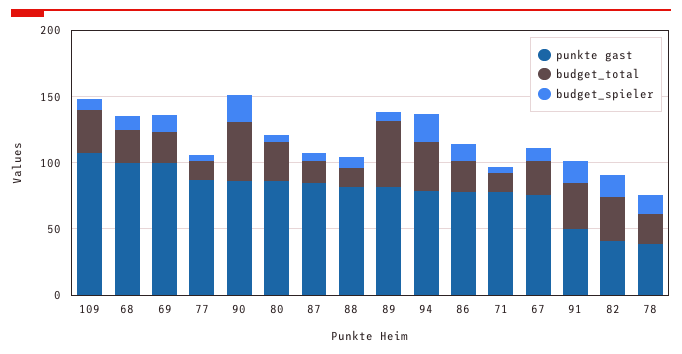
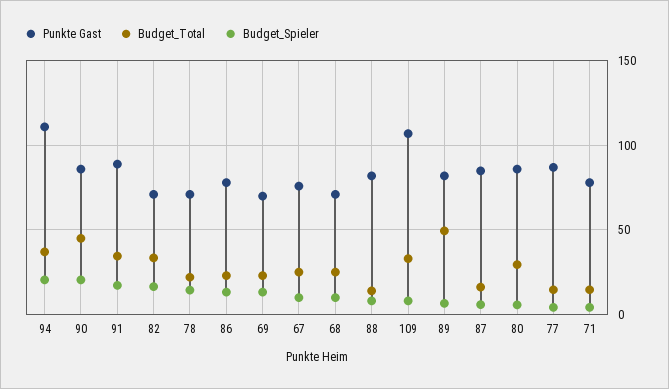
  {
    "punkte gast": {
      "109": 105,
-     "68": 100,
+     "68": 70,
-     "69": 100,
+     "69": 70,
      "77": 85,
      "90": 85,
      "80": 85,
      "87": 85,
      "88": 80,
      "89": 80,
-     "94": 80,
+     "94": 110,
      "86": 80,
      "71": 80,
      "67": 75,
-     "91": 50,
+     "91": 90,
-     "82": 40,
+     "82": 70,
-     "78": 40
+     "78": 70
    },
    "budget_total": {
      "109": 35,
      "68": 25,
      "69": 25,
      "77": 15,
      "90": 45,
      "80": 30,
      "87": 15,
      "88": 15,
      "89": 50,
      "94": 35,
      "86": 25,
      "71": 15,
      "67": 25,
      "91": 35,
      "82": 35,
      "78": 20
    },
    "budget_spieler": {
      "109": 10,
      "68": 10,
      "69": 15,
      "77": 5,
      "90": 20,
      "80": 5,
      "87": 5,
      "88": 10,
      "89": 5,
      "94": 20,
      "86": 15,
      "71": 5,
      "67": 10,
      "91": 15,
      "82": 15,
      "78": 15
    }
  }

